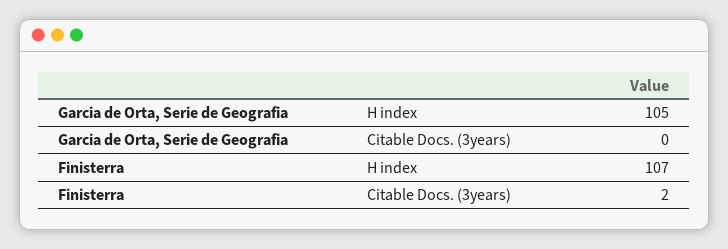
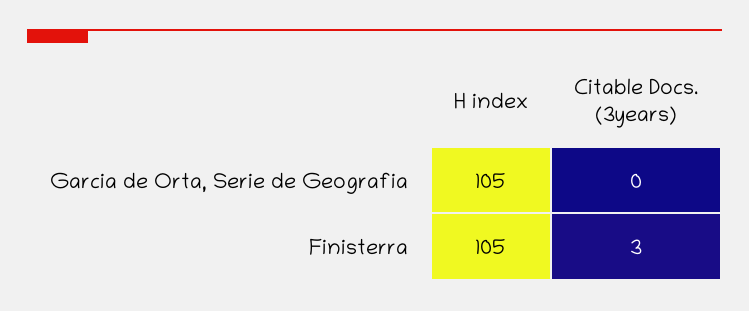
  {
    "Garcia de Orta, Serie de Geografia": {
      "H index": 105,
      "Citable Docs. (3years)": 0
    },
    "Finisterra": {
-     "H index": 107,
+     "H index": 105,
-     "Citable Docs. (3years)": 2
+     "Citable Docs. (3years)": 3
    }
  }

